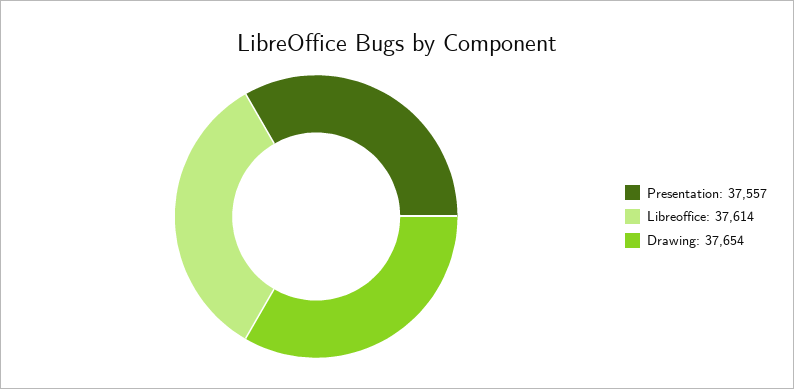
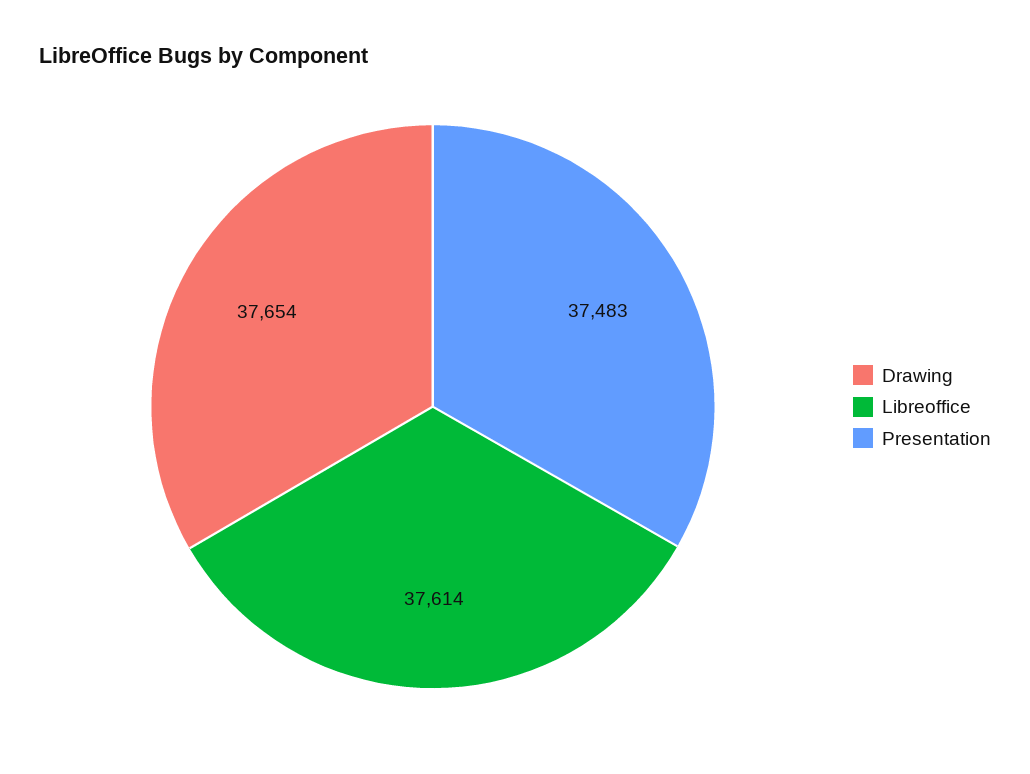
  {
-   "Presentation": 37557,
+   "Presentation": 37483,
    "Libreoffice": 37614,
    "Drawing": 37654
  }

